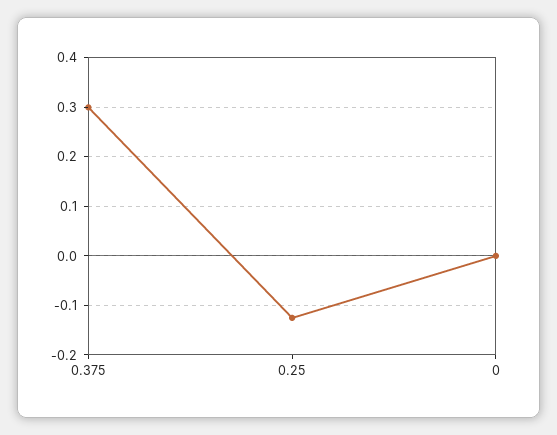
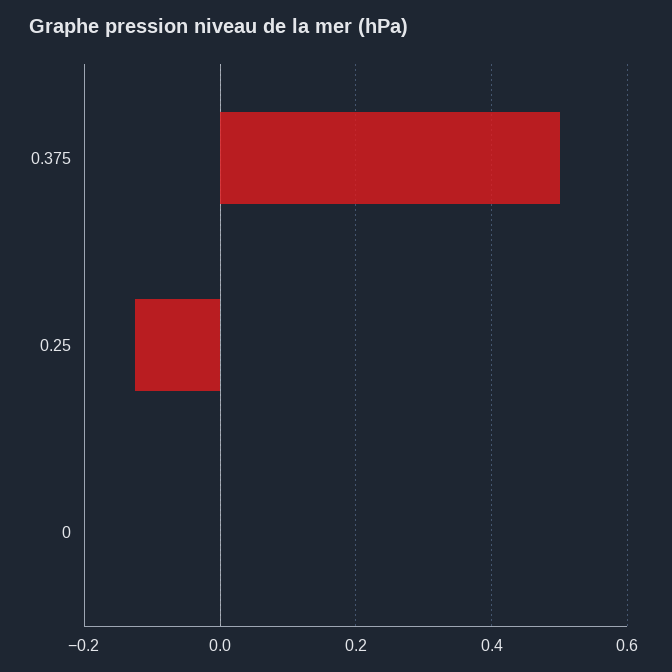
  {
-   "0.375": 0.3,
+   "0.375": 0.5,
    "0.25": -0.12,
    "0": 0
  }

